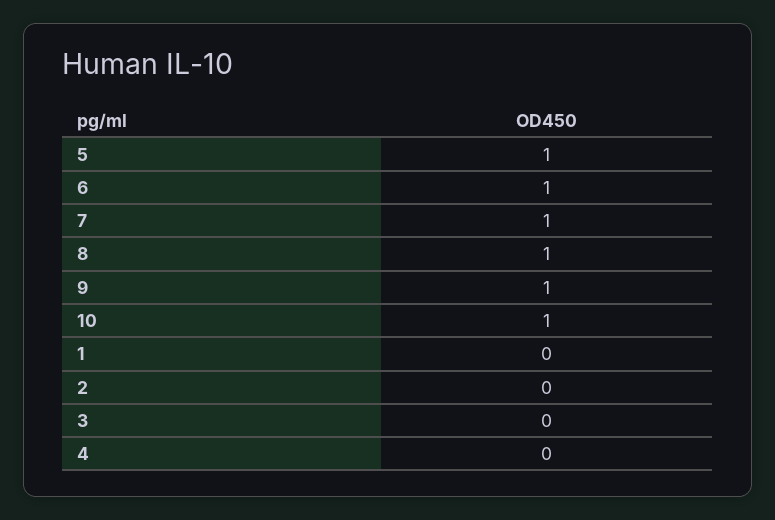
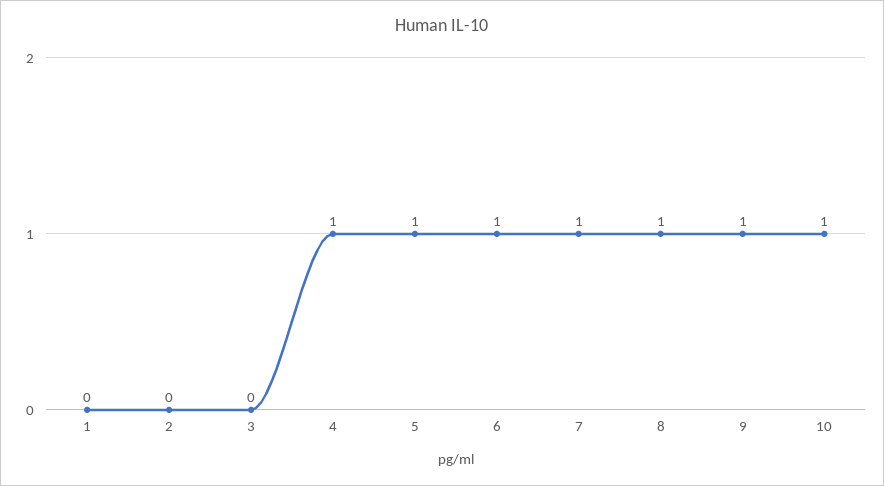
  {
    "5": 1,
    "6": 1,
    "7": 1,
    "8": 1,
    "9": 1,
    "10": 1,
    "1": 0,
    "2": 0,
    "3": 0,
-   "4": 0
+   "4": 1
  }

